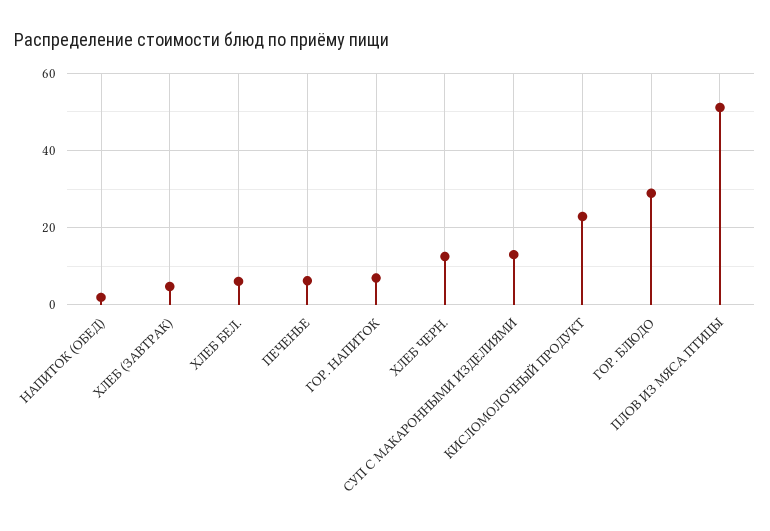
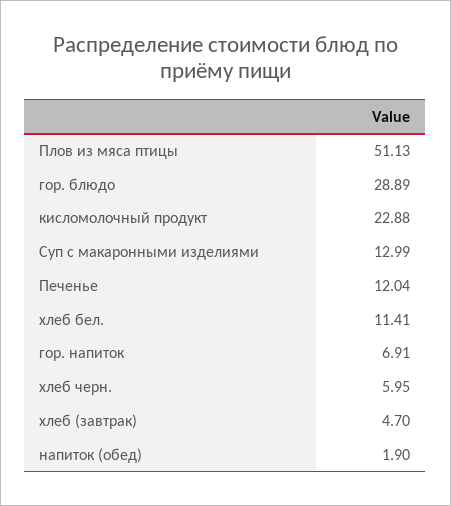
  {
    "НАПИТОК (ОБЕД)": 1.9,
    "ХЛЕБ (ЗАВТРАК)": 4.7,
-   "ХЛЕБ БЕЛ.": 6,
+   "ХЛЕБ БЕЛ.": 11.41,
-   "ПЕЧЕНЬЕ": 6,
+   "ПЕЧЕНЬЕ": 12.04,
    "ГОР. НАПИТОК": 6.91,
-   "ХЛЕБ ЧЕРН.": 12,
+   "ХЛЕБ ЧЕРН.": 5.95,
    "СУП С МАКАРОННЫМИ ИЗДЕЛИЯМИ": 12.99,
    "КИСЛОМОЛОЧНЫЙ ПРОДУКТ": 22.88,
    "ГОР. БЛЮДО": 28.89,
    "ПЛОВ ИЗ МЯСА ПТИЦЫ": 51.13
  }

